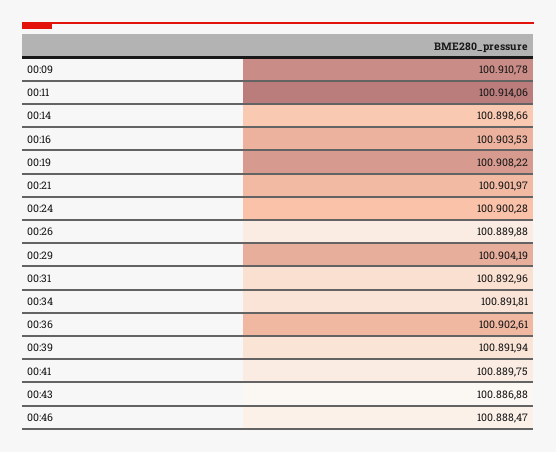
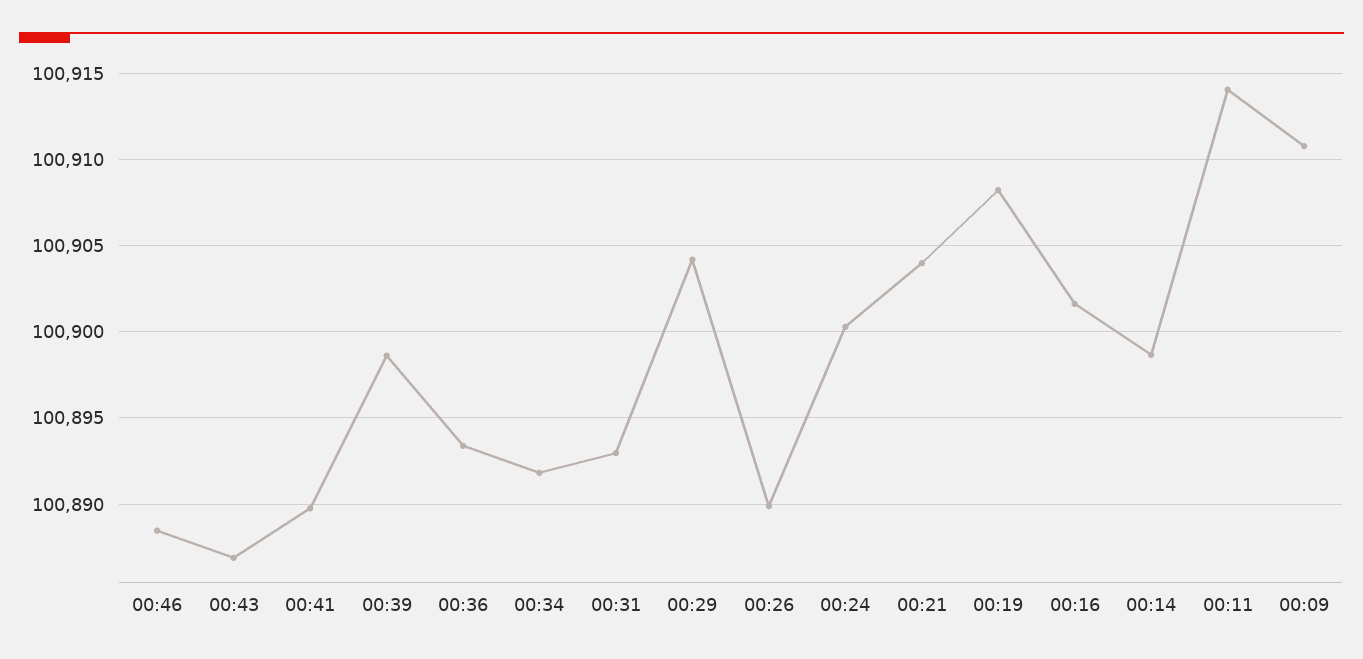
  {
    "00:09": 100910.78,
    "00:11": 100914.06,
    "00:14": 100898.66,
-   "00:16": 100903.53,
+   "00:16": 100901.5,
    "00:19": 100908.22,
-   "00:21": 100901.97,
+   "00:21": 100904,
    "00:24": 100900.28,
    "00:26": 100889.88,
    "00:29": 100904.19,
    "00:31": 100892.96,
    "00:34": 100891.81,
-   "00:36": 100902.61,
+   "00:36": 100893.5,
-   "00:39": 100891.94,
+   "00:39": 100898.5,
    "00:41": 100889.75,
    "00:43": 100886.88,
    "00:46": 100888.47
  }

